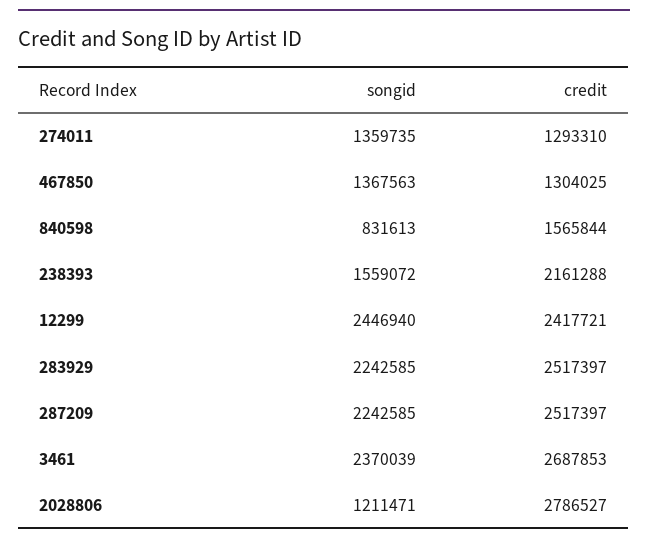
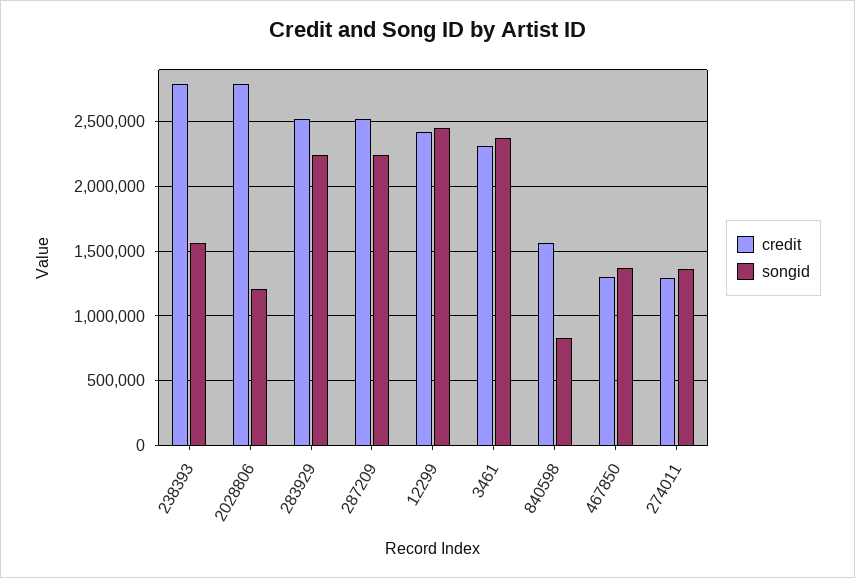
  {
    "songid": {
      "274011": 1359735,
      "467850": 1367563,
      "840598": 831613,
      "238393": 1559072,
      "12299": 2446940,
      "283929": 2242585,
      "287209": 2242585,
      "3461": 2370039,
      "2028806": 1211471
    },
    "credit": {
      "274011": 1293310,
      "467850": 1304025,
      "840598": 1565844,
-     "238393": 2161288,
+     "238393": 2800000,
      "12299": 2417721,
      "283929": 2517397,
      "287209": 2517397,
-     "3461": 2687853,
+     "3461": 2300000,
      "2028806": 2786527
    }
  }

